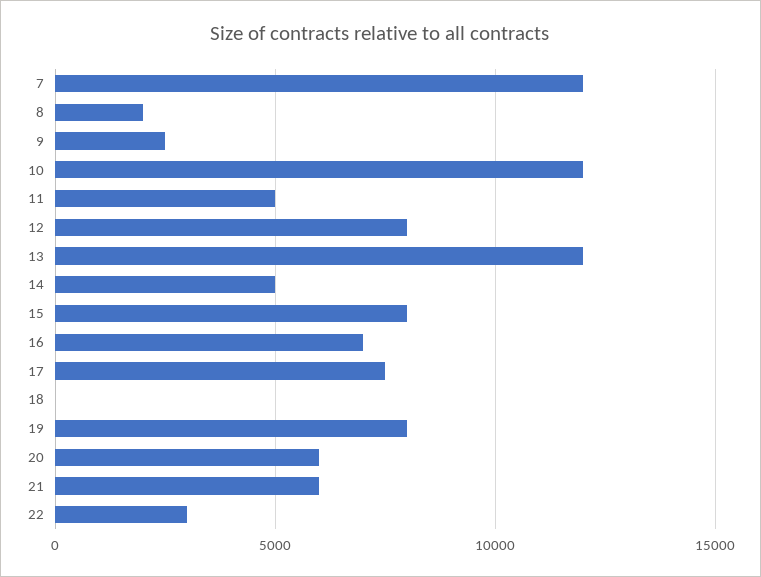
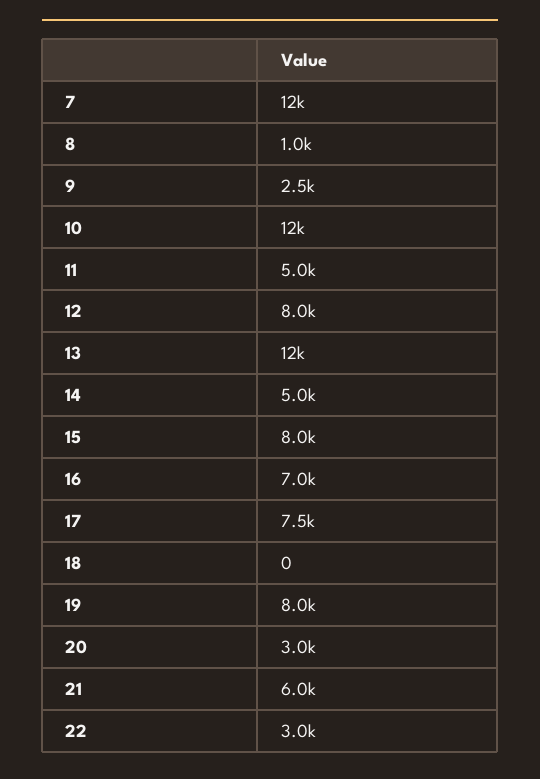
  {
    "7": 12000,
-   "8": 2000,
+   "8": 1000,
    "9": 2500,
    "10": 12000,
    "11": 5000,
    "12": 8000,
    "13": 12000,
    "14": 5000,
    "15": 8000,
    "16": 7000,
    "17": 7500,
    "18": 0,
    "19": 8000,
-   "20": 6000,
+   "20": 3000,
    "21": 6000,
    "22": 3000
  }

